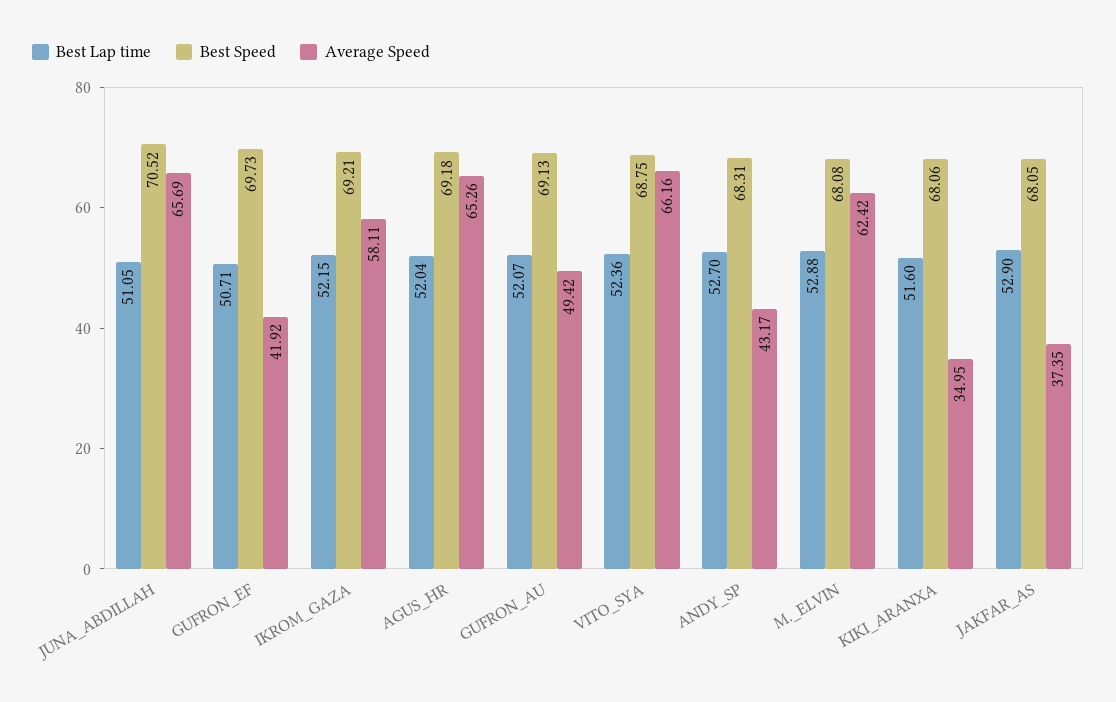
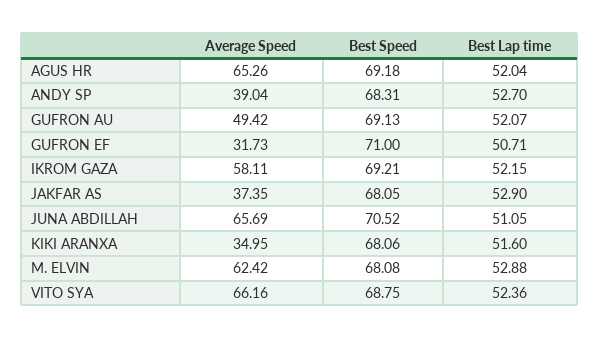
  {
    "Best Lap time": {
      "JUNA_ABDILLAH": 51.05,
      "GUFRON_EF": 50.71,
      "IKROM_GAZA": 52.15,
      "AGUS_HR": 52.04,
      "GUFRON_AU": 52.07,
      "VITO_SYA": 52.36,
      "ANDY_SP": 52.7,
      "M._ELVIN": 52.88,
      "KIKI_ARANXA": 51.6,
      "JAKFAR_AS": 52.9
    },
    "Best Speed": {
      "JUNA_ABDILLAH": 70.52,
-     "GUFRON_EF": 69.73,
+     "GUFRON_EF": 71,
      "IKROM_GAZA": 69.21,
      "AGUS_HR": 69.18,
      "GUFRON_AU": 69.13,
      "VITO_SYA": 68.75,
      "ANDY_SP": 68.31,
      "M._ELVIN": 68.08,
      "KIKI_ARANXA": 68.06,
      "JAKFAR_AS": 68.05
    },
    "Average Speed": {
      "JUNA_ABDILLAH": 65.69,
-     "GUFRON_EF": 41.92,
+     "GUFRON_EF": 31.73,
      "IKROM_GAZA": 58.11,
      "AGUS_HR": 65.26,
      "GUFRON_AU": 49.42,
      "VITO_SYA": 66.16,
-     "ANDY_SP": 43.17,
+     "ANDY_SP": 39.04,
      "M._ELVIN": 62.42,
      "KIKI_ARANXA": 34.95,
      "JAKFAR_AS": 37.35
    }
  }

